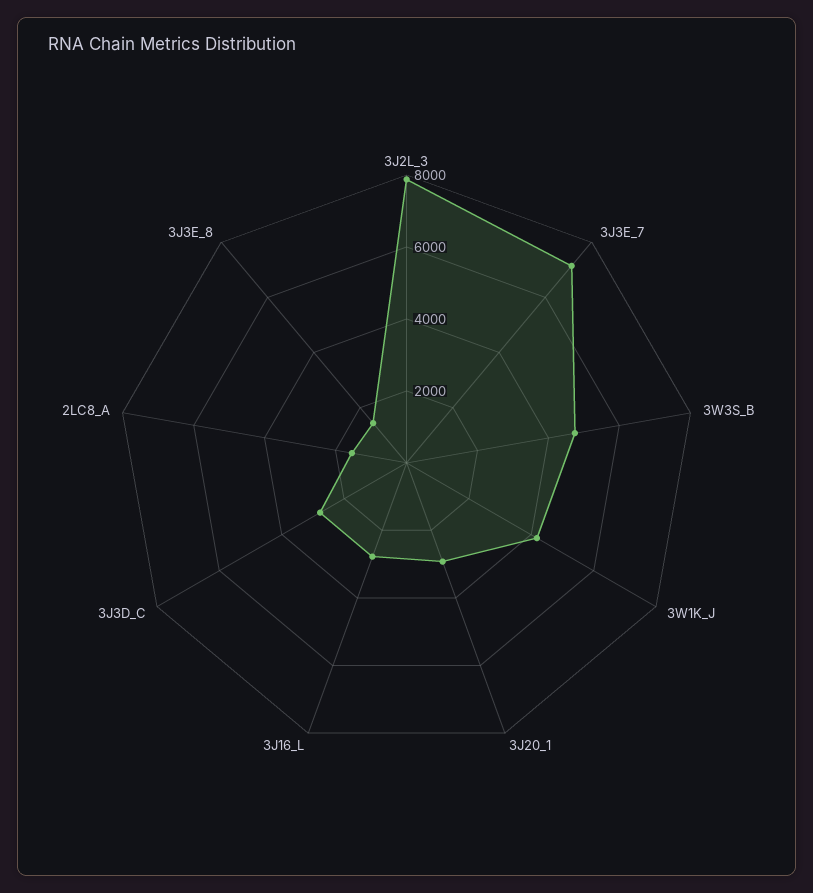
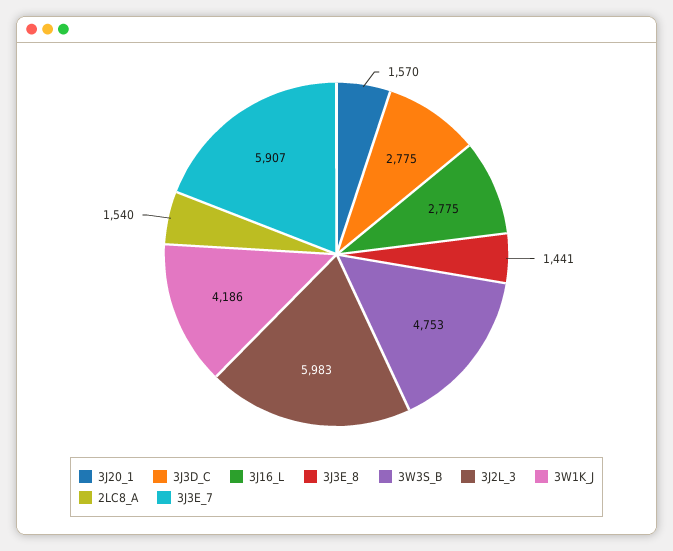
  {
-   "3J2L_3": 8000,
+   "3J2L_3": 5983,
-   "3J3E_7": 7000,
+   "3J3E_7": 5907,
    "3W3S_B": 4753,
    "3W1K_J": 4186,
-   "3J20_1": 3000,
+   "3J20_1": 1570,
    "3J16_L": 2775,
    "3J3D_C": 2775,
    "2LC8_A": 1540,
    "3J3E_8": 1441
  }

